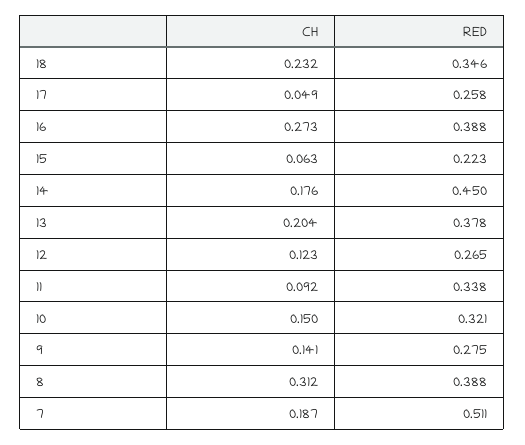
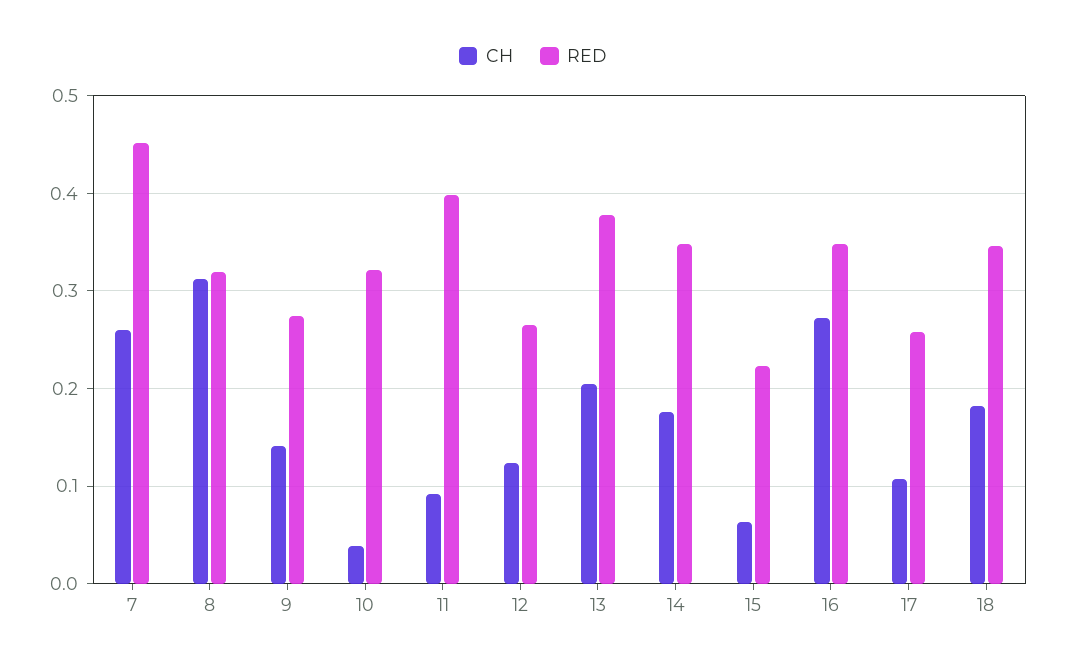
  {
    "CH": {
-     "18": 0.232,
+     "18": 0.18,
-     "17": 0.049,
+     "17": 0.11,
      "16": 0.273,
      "15": 0.063,
      "14": 0.176,
      "13": 0.204,
      "12": 0.123,
      "11": 0.092,
-     "10": 0.15,
+     "10": 0.04,
      "9": 0.141,
      "8": 0.312,
-     "7": 0.187
+     "7": 0.26
    },
    "RED": {
      "18": 0.346,
      "17": 0.258,
-     "16": 0.388,
+     "16": 0.35,
      "15": 0.223,
-     "14": 0.45,
+     "14": 0.35,
      "13": 0.378,
      "12": 0.265,
-     "11": 0.338,
+     "11": 0.4,
      "10": 0.321,
      "9": 0.275,
-     "8": 0.388,
+     "8": 0.32,
-     "7": 0.511
+     "7": 0.45
    }
  }

